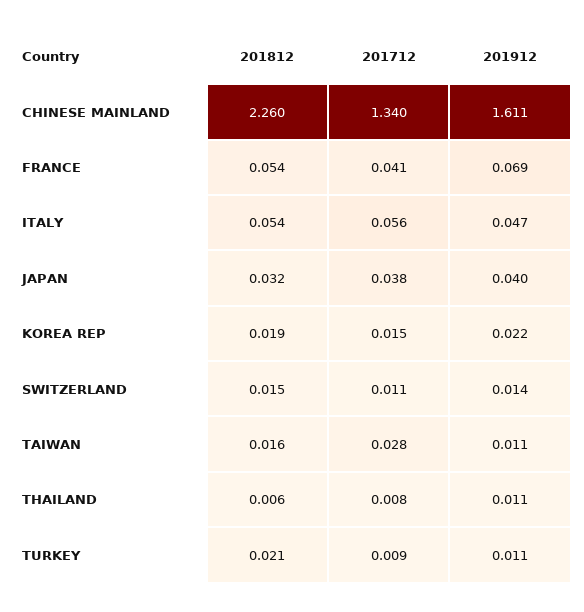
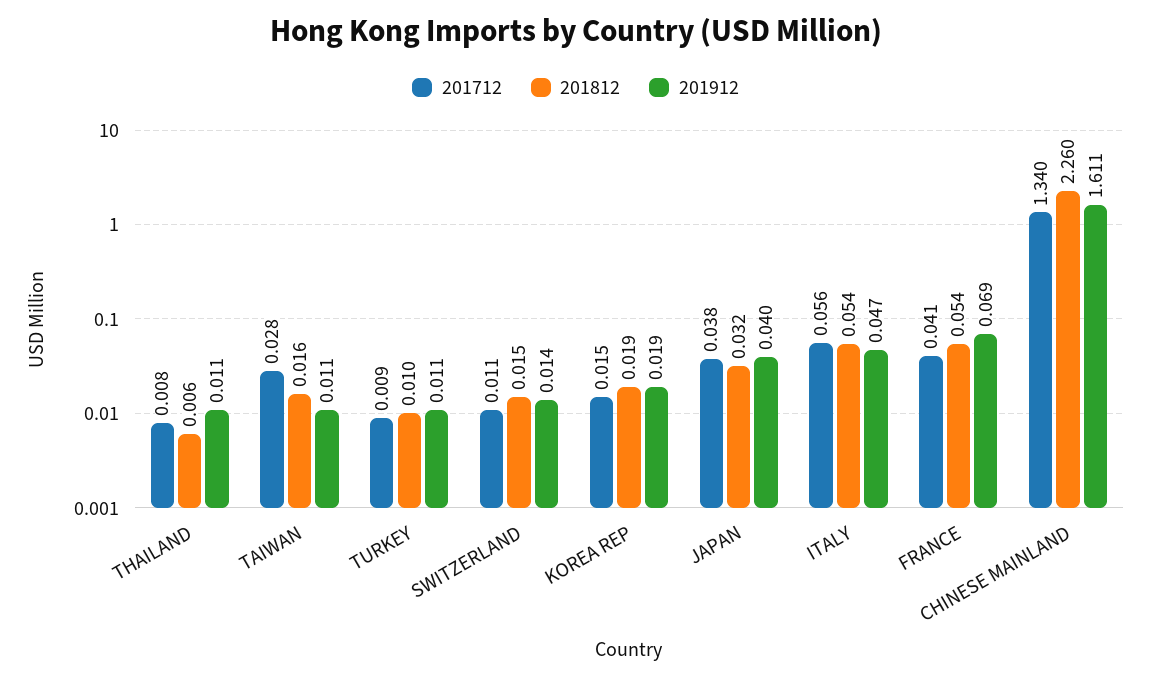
  {
    "201812": {
      "CHINESE MAINLAND": 2.26,
      "FRANCE": 0.054,
      "ITALY": 0.054,
      "JAPAN": 0.032,
      "KOREA REP": 0.019,
      "SWITZERLAND": 0.015,
      "TAIWAN": 0.016,
      "THAILAND": 0.006,
-     "TURKEY": 0.021
+     "TURKEY": 0.01
    },
    "201712": {
      "CHINESE MAINLAND": 1.34,
      "FRANCE": 0.041,
      "ITALY": 0.056,
      "JAPAN": 0.038,
      "KOREA REP": 0.015,
      "SWITZERLAND": 0.011,
      "TAIWAN": 0.028,
      "THAILAND": 0.008,
      "TURKEY": 0.009
    },
    "201912": {
      "CHINESE MAINLAND": 1.611,
      "FRANCE": 0.069,
      "ITALY": 0.047,
      "JAPAN": 0.04,
-     "KOREA REP": 0.022,
+     "KOREA REP": 0.019,
      "SWITZERLAND": 0.014,
      "TAIWAN": 0.011,
      "THAILAND": 0.011,
      "TURKEY": 0.011
    }
  }

